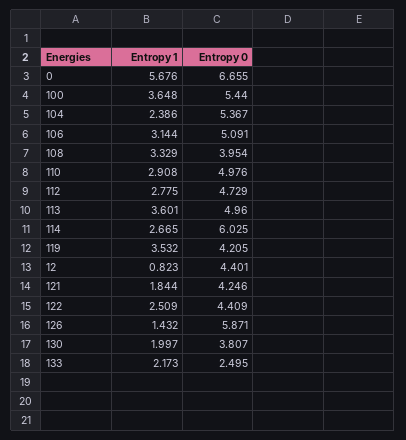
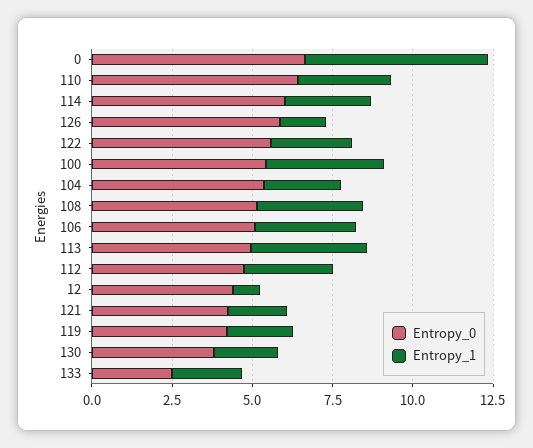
  {
    "Entropy 1": {
      "0": 5.676,
      "100": 3.648,
      "104": 2.386,
      "106": 3.144,
      "108": 3.329,
      "110": 2.908,
      "112": 2.775,
      "113": 3.601,
      "114": 2.665,
-     "119": 3.532,
+     "119": 2,
      "12": 0.823,
      "121": 1.844,
      "122": 2.509,
      "126": 1.432,
      "130": 1.997,
      "133": 2.173
    },
    "Entropy 0": {
      "0": 6.655,
      "100": 5.44,
      "104": 5.367,
      "106": 5.091,
-     "108": 3.954,
+     "108": 5,
-     "110": 4.976,
+     "110": 6.5,
      "112": 4.729,
      "113": 4.96,
      "114": 6.025,
      "119": 4.205,
      "12": 4.401,
      "121": 4.246,
-     "122": 4.409,
+     "122": 5.5,
      "126": 5.871,
      "130": 3.807,
      "133": 2.495
    }
  }

